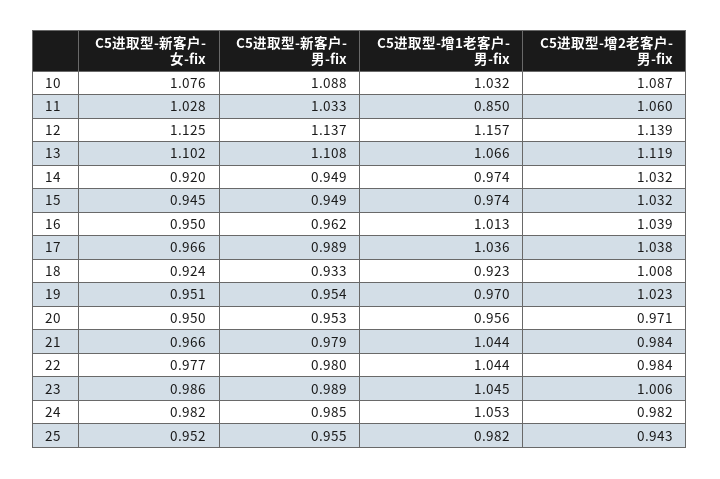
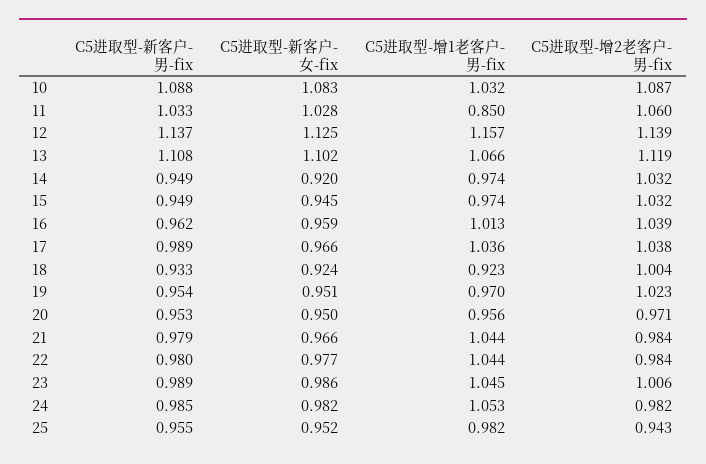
  {
    "C5进取型-新客户-女-fix": {
-     "10": 1.076,
+     "10": 1.083,
      "11": 1.028,
      "12": 1.125,
      "13": 1.102,
      "14": 0.92,
      "15": 0.945,
-     "16": 0.95,
+     "16": 0.959,
      "17": 0.966,
      "18": 0.924,
      "19": 0.951,
      "20": 0.95,
      "21": 0.966,
      "22": 0.977,
      "23": 0.986,
      "24": 0.982,
      "25": 0.952
    },
    "C5进取型-新客户-男-fix": {
      "10": 1.088,
      "11": 1.033,
      "12": 1.137,
      "13": 1.108,
      "14": 0.949,
      "15": 0.949,
      "16": 0.962,
      "17": 0.989,
      "18": 0.933,
      "19": 0.954,
      "20": 0.953,
      "21": 0.979,
      "22": 0.98,
      "23": 0.989,
      "24": 0.985,
      "25": 0.955
    },
    "C5进取型-增1老客户-男-fix": {
      "10": 1.032,
      "11": 0.85,
      "12": 1.157,
      "13": 1.066,
      "14": 0.974,
      "15": 0.974,
      "16": 1.013,
      "17": 1.036,
      "18": 0.923,
      "19": 0.97,
      "20": 0.956,
      "21": 1.044,
      "22": 1.044,
      "23": 1.045,
      "24": 1.053,
      "25": 0.982
    },
    "C5进取型-增2老客户-男-fix": {
      "10": 1.087,
      "11": 1.06,
      "12": 1.139,
      "13": 1.119,
      "14": 1.032,
      "15": 1.032,
      "16": 1.039,
      "17": 1.038,
-     "18": 1.008,
+     "18": 1.004,
      "19": 1.023,
      "20": 0.971,
      "21": 0.984,
      "22": 0.984,
      "23": 1.006,
      "24": 0.982,
      "25": 0.943
    }
  }

